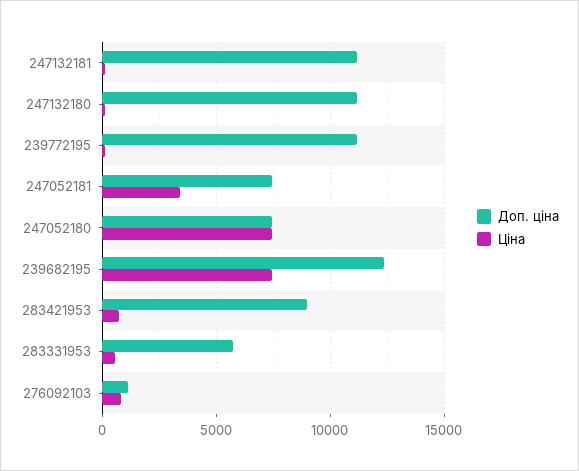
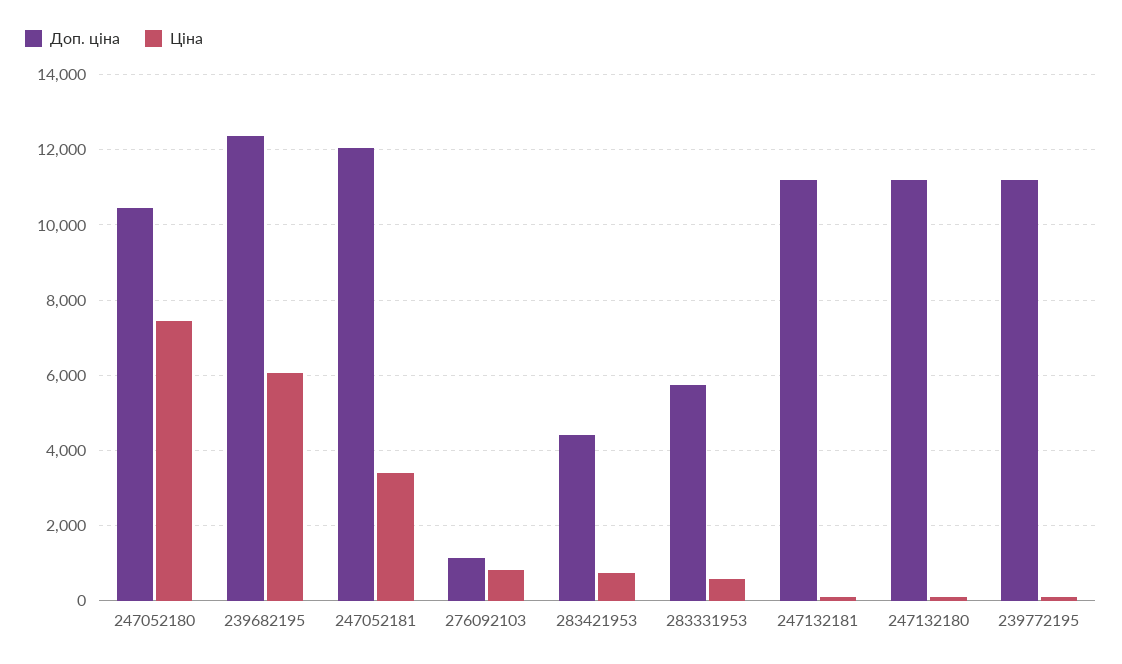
  {
    "Доп. ціна": {
      "247132181": 11200,
      "247132180": 11200,
      "239772195": 11200,
-     "247052181": 7500,
+     "247052181": 12000,
-     "247052180": 7500,
+     "247052180": 10400,
      "239682195": 12400,
-     "283421953": 9000,
+     "283421953": 4400,
      "283331953": 5800,
      "276092103": 1200
    },
    "Ціна": {
      "247132181": 200,
      "247132180": 200,
      "239772195": 200,
      "247052181": 3400,
      "247052180": 7400,
-     "239682195": 7500,
+     "239682195": 6000,
      "283421953": 800,
      "283331953": 600,
      "276092103": 800
    }
  }

